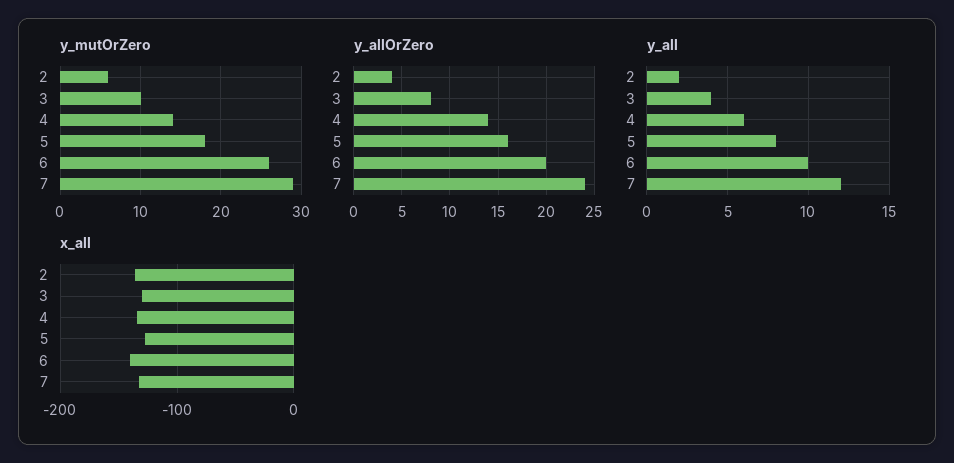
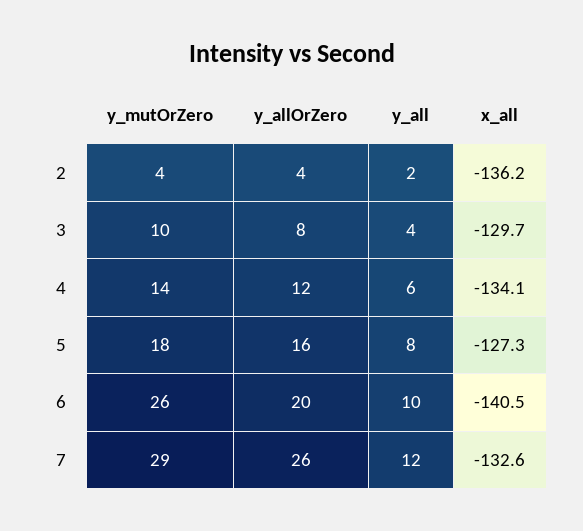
  {
    "y_mutOrZero": {
-     "2": 6,
+     "2": 4,
      "3": 10,
      "4": 14,
      "5": 18,
      "6": 26,
      "7": 29
    },
    "y_allOrZero": {
      "2": 4,
      "3": 8,
-     "4": 14,
+     "4": 12,
      "5": 16,
      "6": 20,
-     "7": 24
+     "7": 26
    },
    "y_all": {
      "2": 2,
      "3": 4,
      "4": 6,
      "5": 8,
      "6": 10,
      "7": 12
    },
    "x_all": {
      "2": -136.2,
      "3": -129.7,
      "4": -134.1,
      "5": -127.3,
      "6": -140.5,
      "7": -132.6
    }
  }

